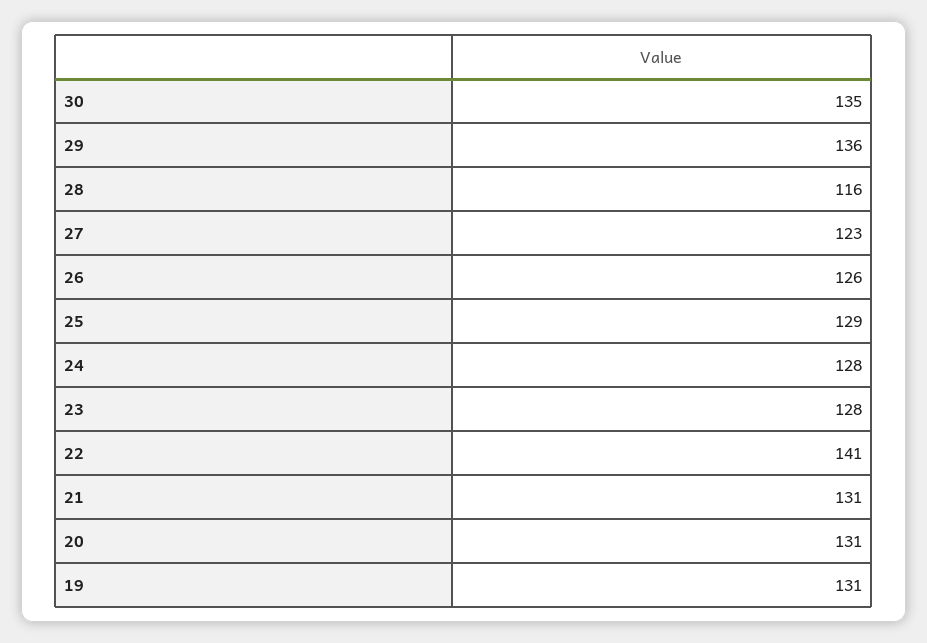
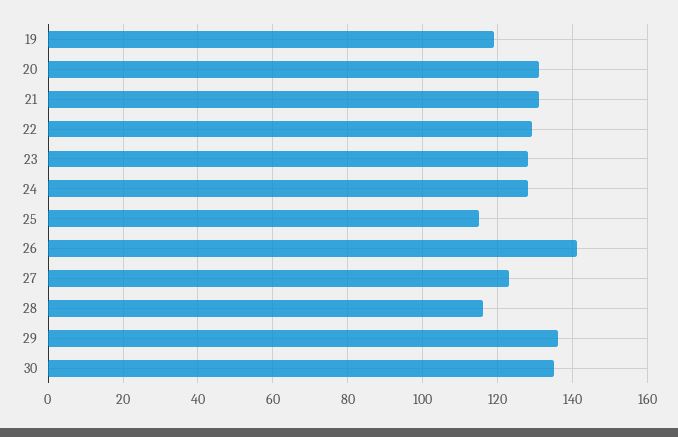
  {
    "30": 135,
    "29": 136,
    "28": 116,
    "27": 123,
-   "26": 126,
+   "26": 140,
-   "25": 129,
+   "25": 115,
    "24": 128,
    "23": 128,
-   "22": 141,
+   "22": 130,
    "21": 131,
    "20": 131,
-   "19": 131
+   "19": 120
  }

